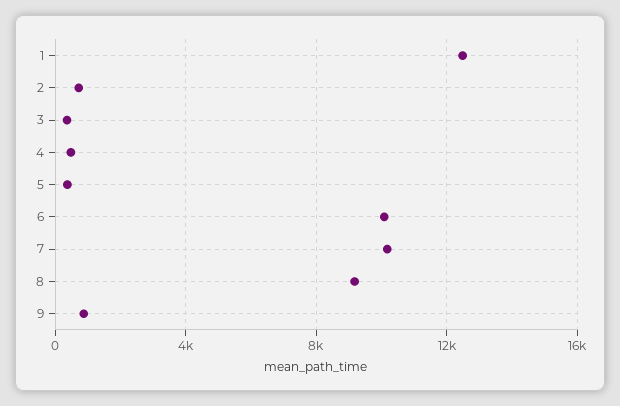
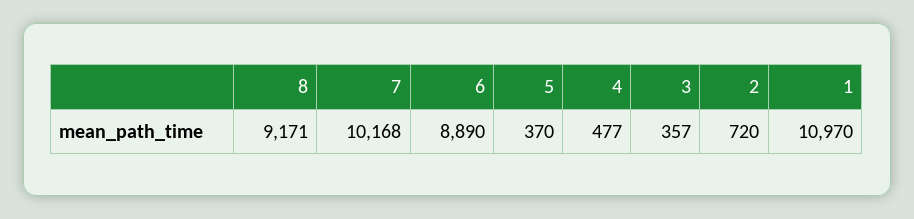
  {
-   "1": 12500,
+   "1": 10970,
    "2": 720,
    "3": 357,
    "4": 477,
    "5": 370,
-   "6": 10000,
+   "6": 8890,
    "7": 10168,
-   "8": 9171,
+   "8": 9171
-   "9": 1000
  }

